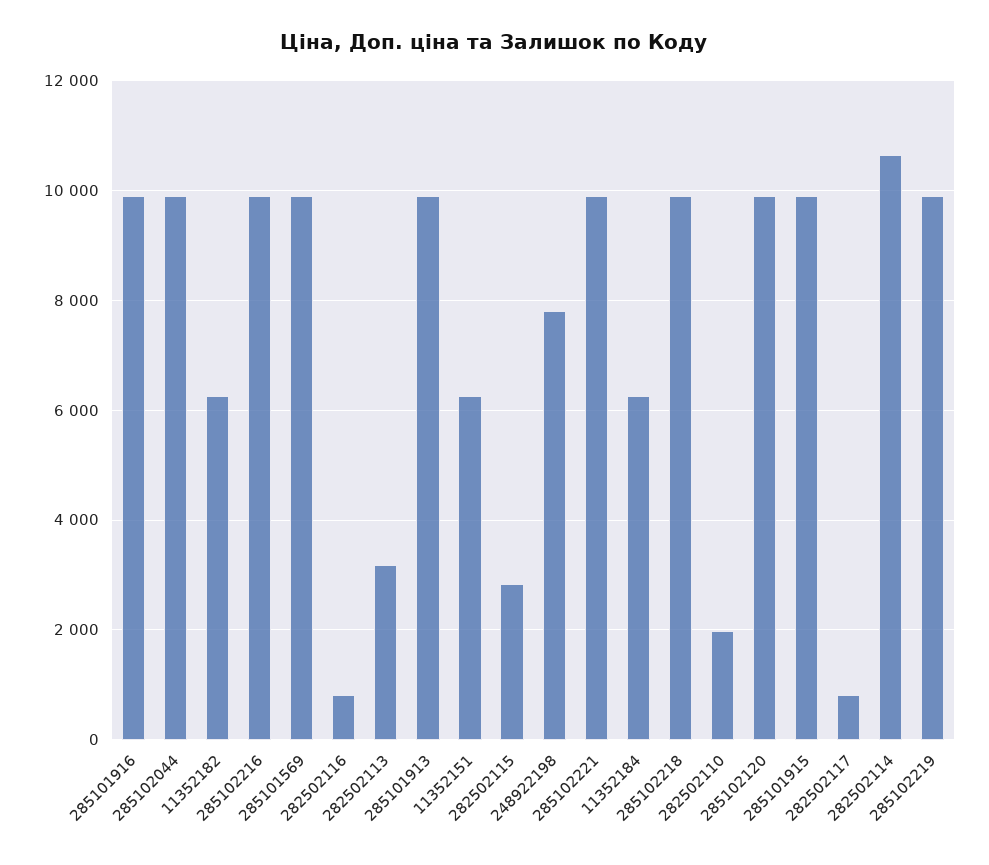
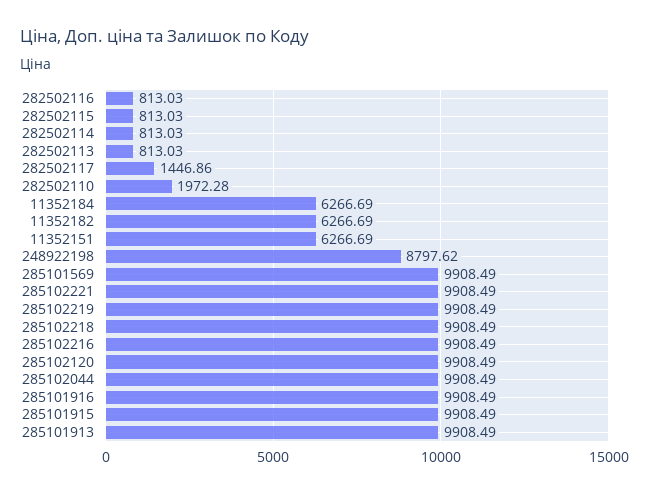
  {
    "285101916": 9908.49,
    "285102044": 9908.49,
    "11352182": 6266.69,
    "285102216": 9908.49,
    "285101569": 9908.49,
    "282502116": 813.03,
-   "282502113": 3200,
+   "282502113": 813.03,
    "285101913": 9908.49,
    "11352151": 6266.69,
-   "282502115": 2800,
+   "282502115": 813.03,
-   "248922198": 7800,
+   "248922198": 8797.62,
    "285102221": 9908.49,
    "11352184": 6266.69,
    "285102218": 9908.49,
    "282502110": 1972.28,
    "285102120": 9908.49,
    "285101915": 9908.49,
-   "282502117": 800,
+   "282502117": 1446.86,
-   "282502114": 10600,
+   "282502114": 813.03,
    "285102219": 9908.49
  }

